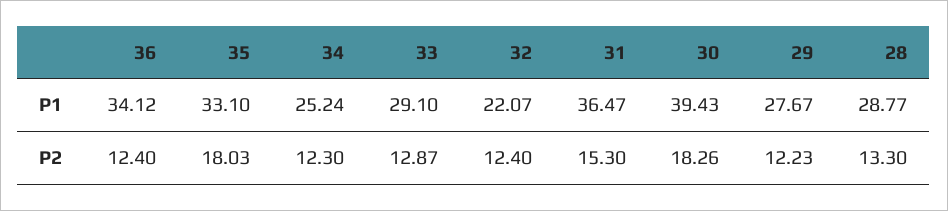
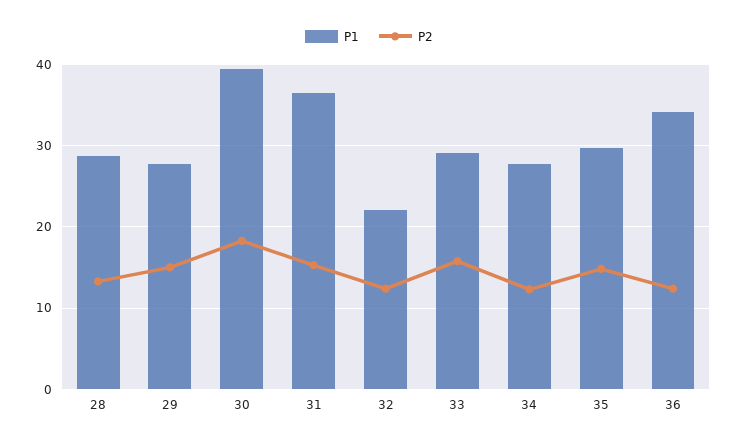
  {
    "P1": {
      "36": 34.12,
-     "35": 33.1,
+     "35": 30,
-     "34": 25.24,
+     "34": 28,
      "33": 29.1,
      "32": 22.07,
      "31": 36.47,
      "30": 39.43,
      "29": 27.67,
      "28": 28.77
    },
    "P2": {
      "36": 12.4,
-     "35": 18.03,
+     "35": 15,
      "34": 12.3,
-     "33": 12.87,
+     "33": 16,
      "32": 12.4,
      "31": 15.3,
      "30": 18.26,
-     "29": 12.23,
+     "29": 15,
      "28": 13.3
    }
  }

